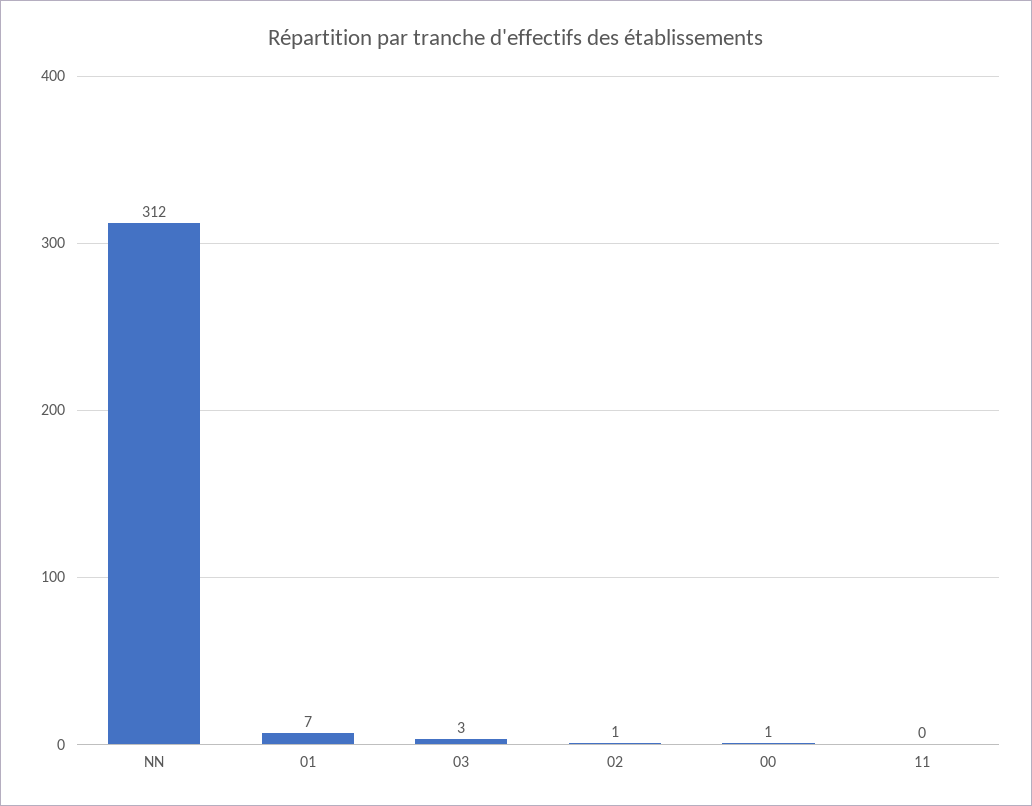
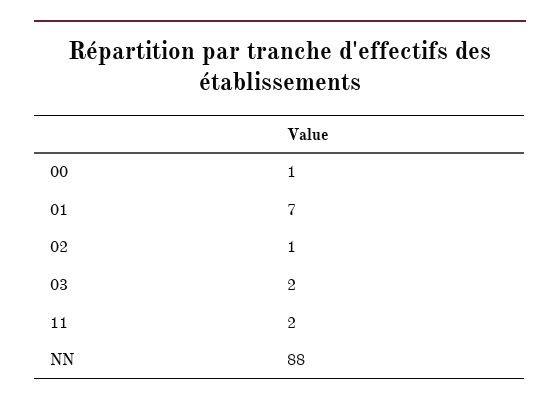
  {
-   "NN": 312,
+   "NN": 88,
    "01": 7,
-   "03": 3,
+   "03": 2,
    "02": 1,
    "00": 1,
-   "11": 0
+   "11": 2
  }

